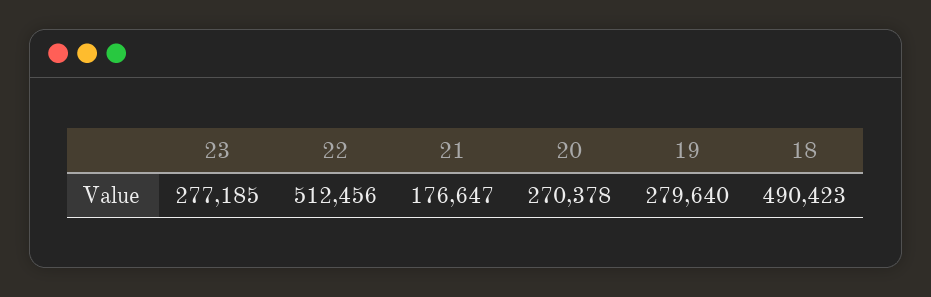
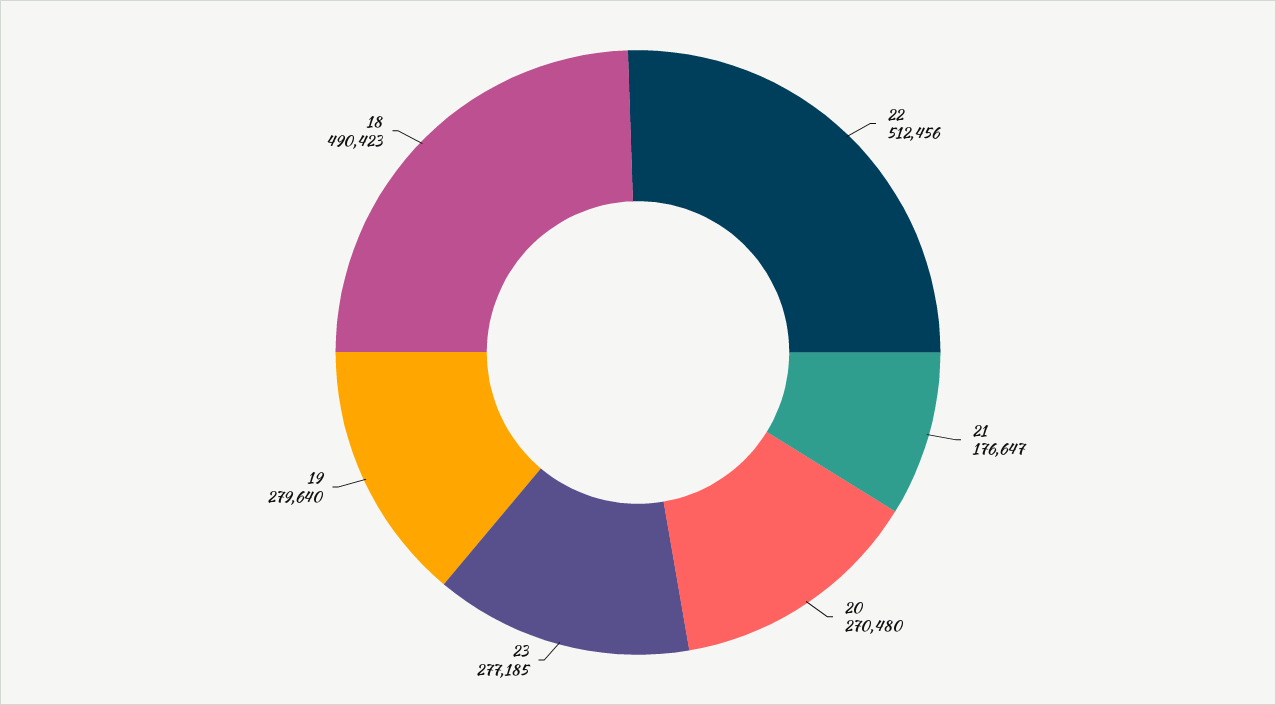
  {
    "23": 277185,
    "22": 512456,
    "21": 176647,
-   "20": 270378,
+   "20": 270480,
    "19": 279640,
    "18": 490423
  }

